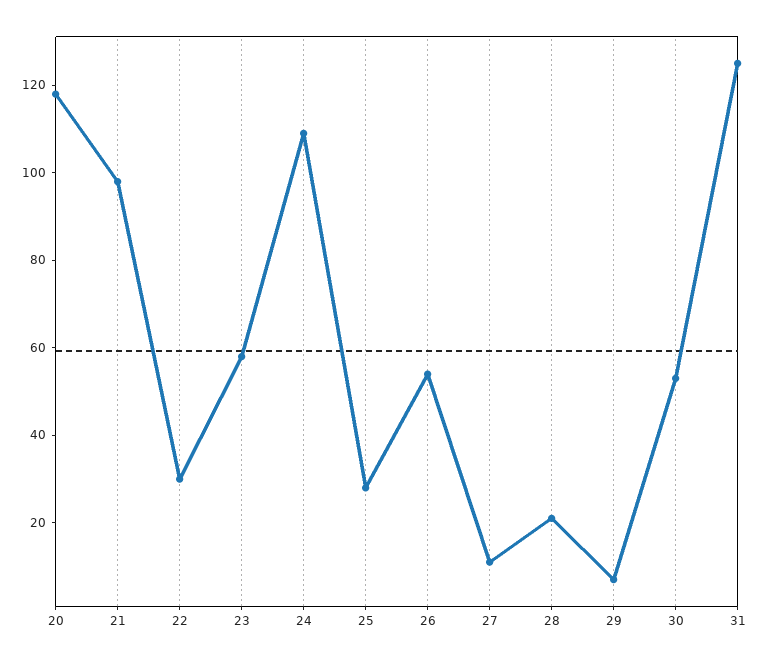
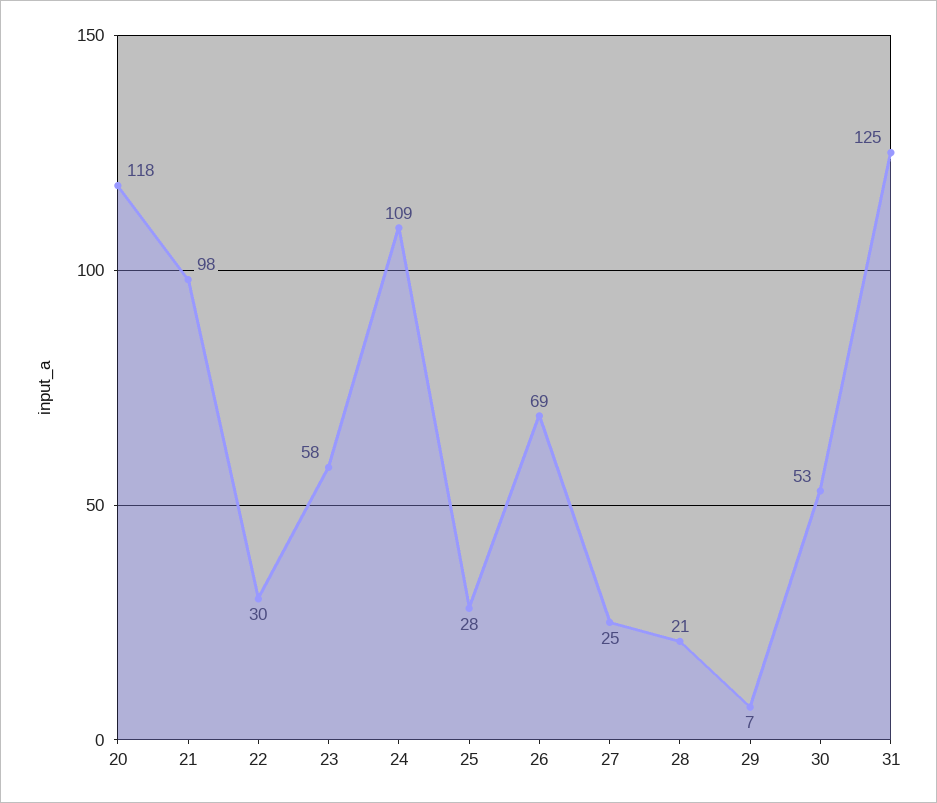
  {
    "20": 118,
    "21": 98,
    "22": 30,
    "23": 58,
    "24": 109,
    "25": 28,
-   "26": 55,
+   "26": 69,
-   "27": 10,
+   "27": 25,
    "28": 21,
    "29": 7,
    "30": 53,
    "31": 125
  }

